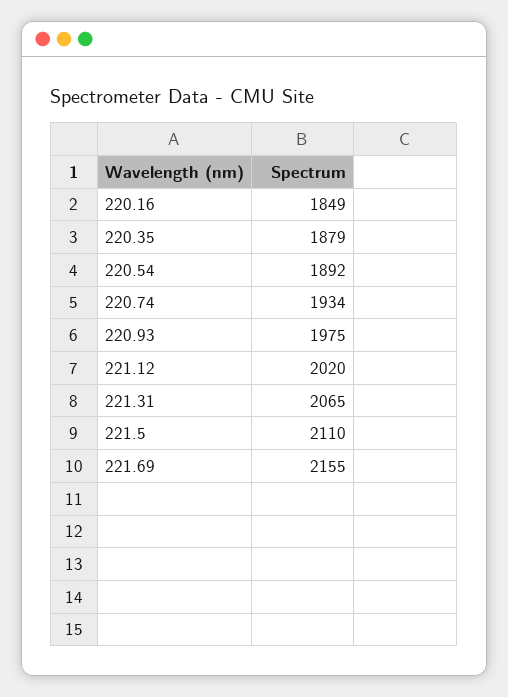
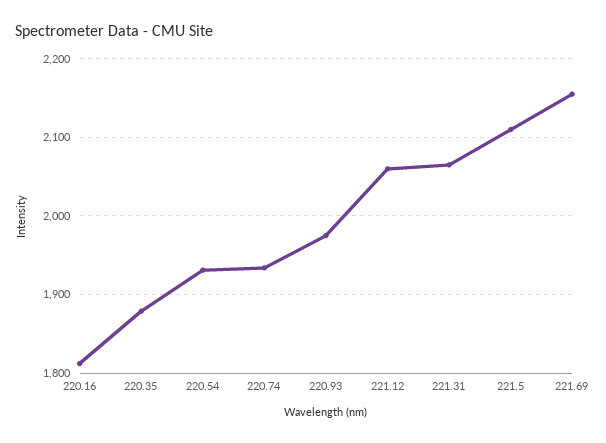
  {
-   "220.16": 1849,
+   "220.16": 1810,
    "220.35": 1879,
-   "220.54": 1892,
+   "220.54": 1930,
    "220.74": 1934,
    "220.93": 1975,
-   "221.12": 2020,
+   "221.12": 2060,
    "221.31": 2065,
    "221.5": 2110,
    "221.69": 2155
  }

